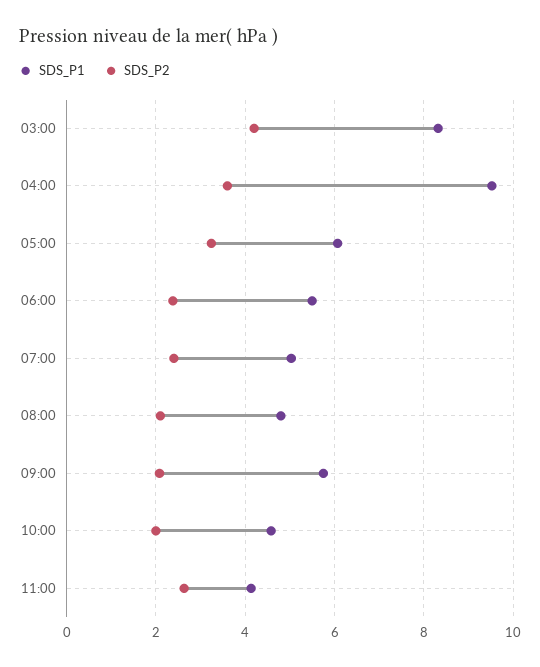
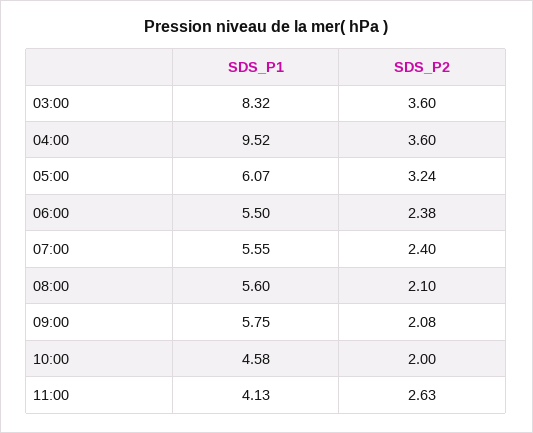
  {
    "SDS_P1": {
      "03:00": 8.32,
      "04:00": 9.52,
      "05:00": 6.07,
      "06:00": 5.5,
-     "07:00": 5,
+     "07:00": 5.55,
-     "08:00": 4.8,
+     "08:00": 5.6,
      "09:00": 5.75,
      "10:00": 4.58,
      "11:00": 4.13
    },
    "SDS_P2": {
-     "03:00": 4.2,
+     "03:00": 3.6,
      "04:00": 3.6,
      "05:00": 3.24,
      "06:00": 2.38,
      "07:00": 2.4,
      "08:00": 2.1,
      "09:00": 2.08,
      "10:00": 2,
      "11:00": 2.63
    }
  }

